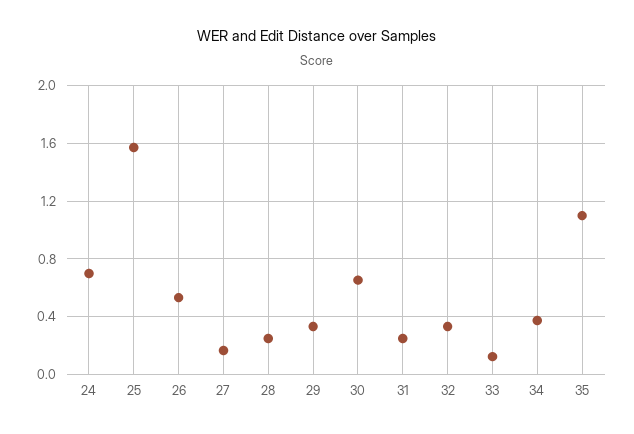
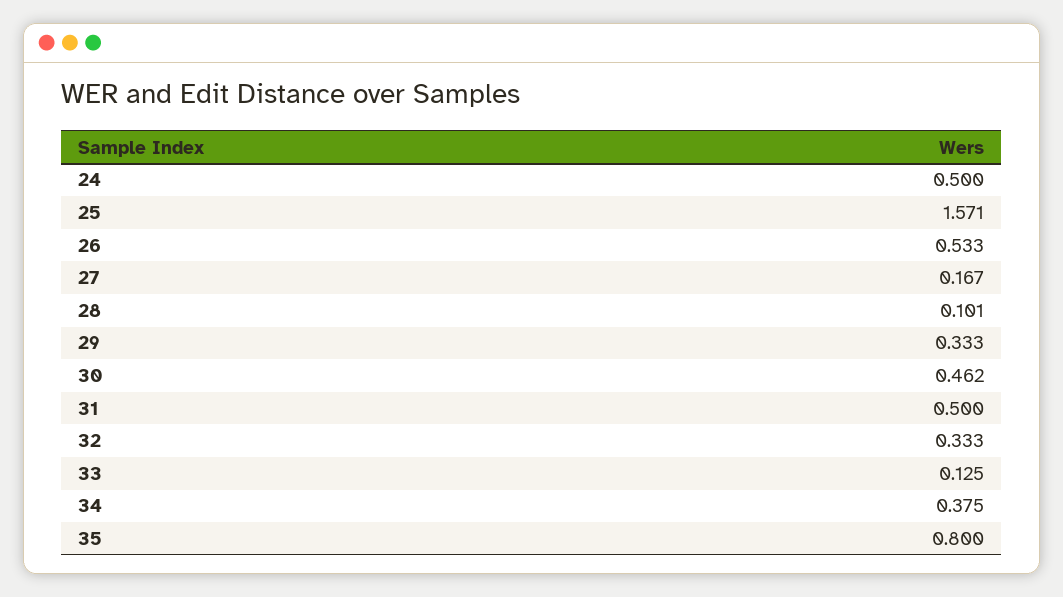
  {
-   "24": 0.7,
+   "24": 0.5,
    "25": 1.571,
    "26": 0.533,
    "27": 0.167,
-   "28": 0.25,
+   "28": 0.101,
    "29": 0.333,
-   "30": 0.65,
+   "30": 0.462,
-   "31": 0.25,
+   "31": 0.5,
    "32": 0.333,
    "33": 0.125,
    "34": 0.375,
-   "35": 1.1
+   "35": 0.8
  }

